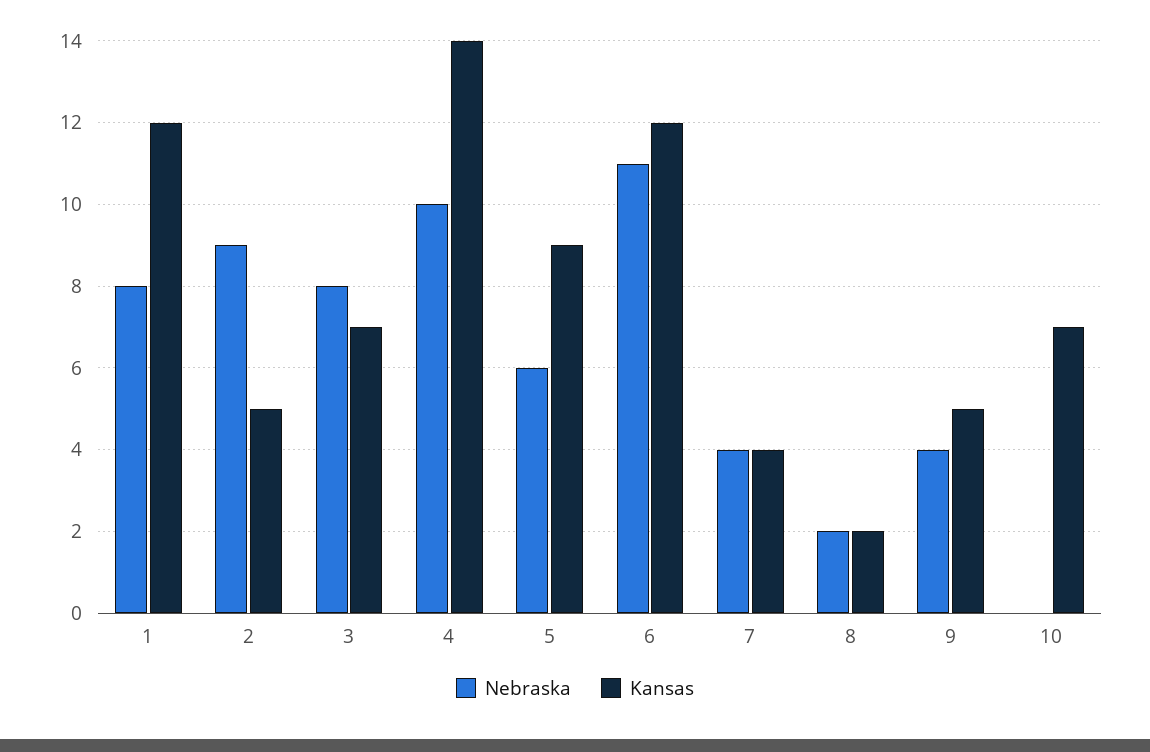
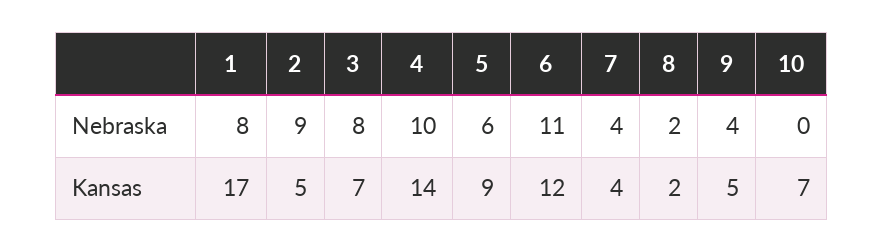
  {
    "Nebraska": {
      "1": 8,
      "2": 9,
      "3": 8,
      "4": 10,
      "5": 6,
      "6": 11,
      "7": 4,
      "8": 2,
      "9": 4,
      "10": 0
    },
    "Kansas": {
-     "1": 12,
+     "1": 17,
      "2": 5,
      "3": 7,
      "4": 14,
      "5": 9,
      "6": 12,
      "7": 4,
      "8": 2,
      "9": 5,
      "10": 7
    }
  }

